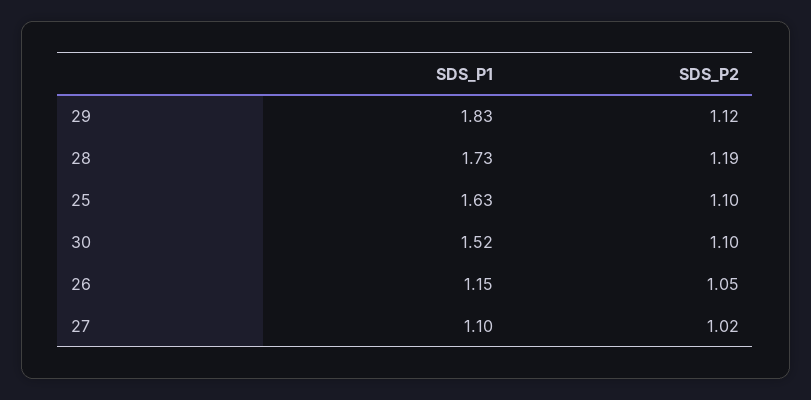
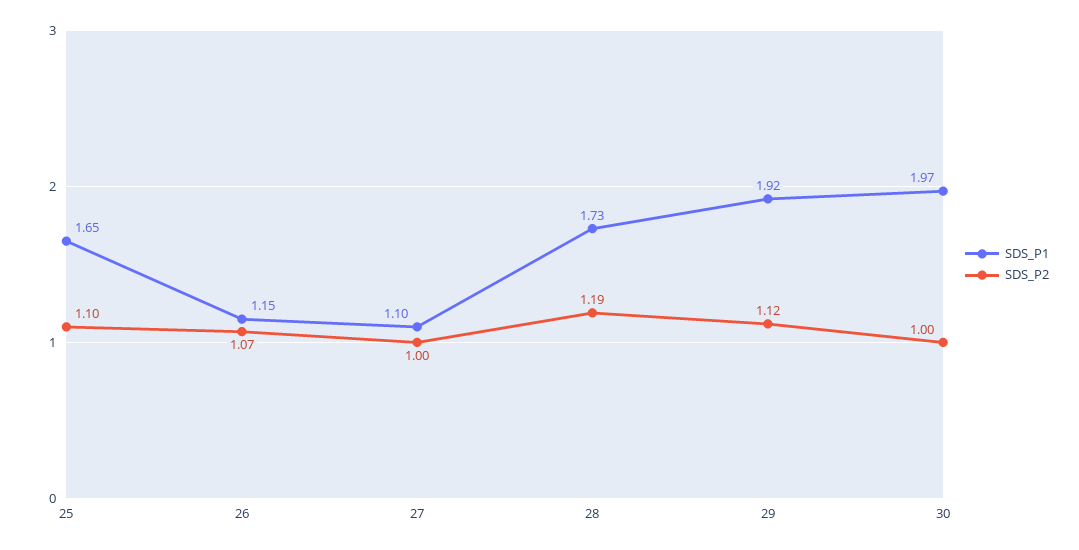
  {
    "SDS_P1": {
-     "29": 1.83,
+     "29": 1.92,
      "28": 1.73,
-     "25": 1.63,
+     "25": 1.65,
-     "30": 1.52,
+     "30": 1.97,
      "26": 1.15,
      "27": 1.1
    },
    "SDS_P2": {
      "29": 1.12,
      "28": 1.19,
      "25": 1.1,
-     "30": 1.1,
+     "30": 1,
-     "26": 1.05,
+     "26": 1.07,
-     "27": 1.02
+     "27": 1
    }
  }

